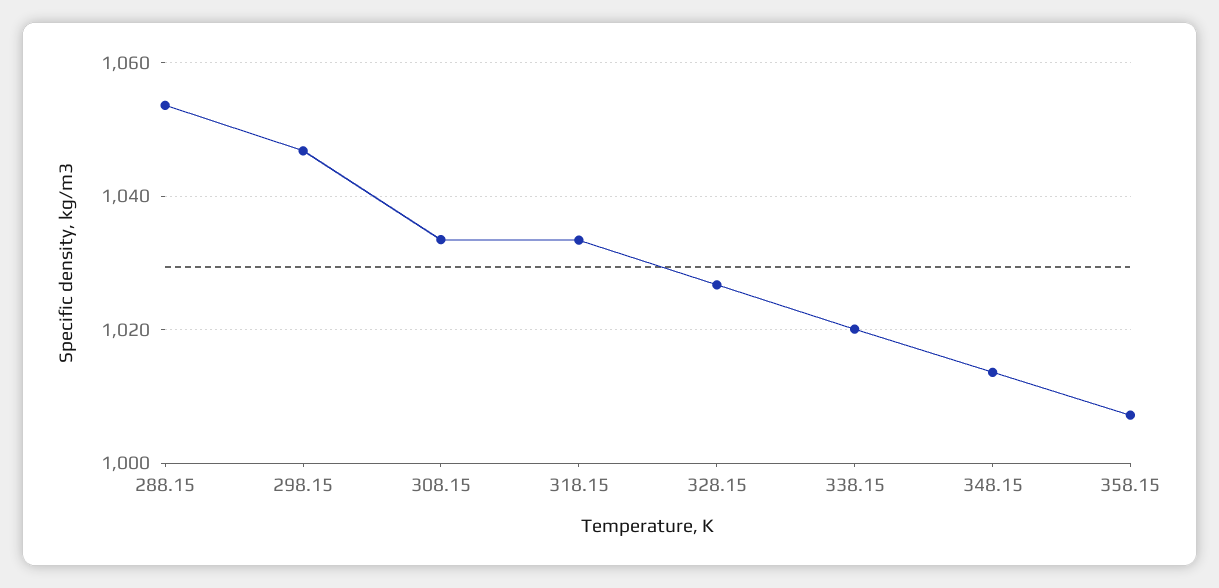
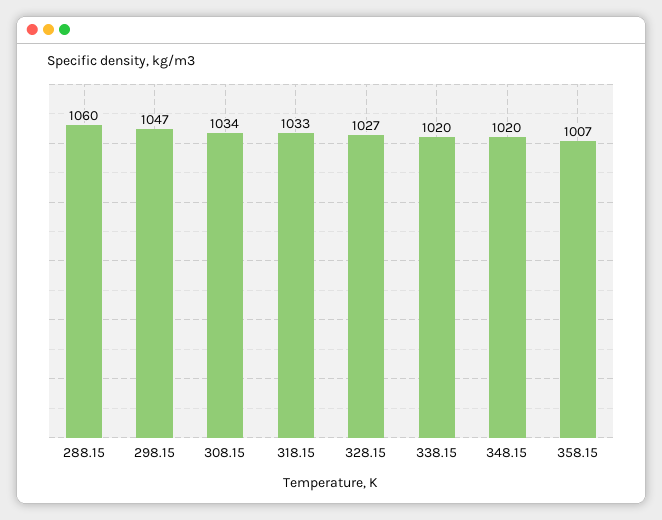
  {
-   "288.15": 1054,
+   "288.15": 1060,
    "298.15": 1047,
    "308.15": 1034,
    "318.15": 1033,
    "328.15": 1027,
    "338.15": 1020,
-   "348.15": 1014,
+   "348.15": 1020,
    "358.15": 1007
  }

